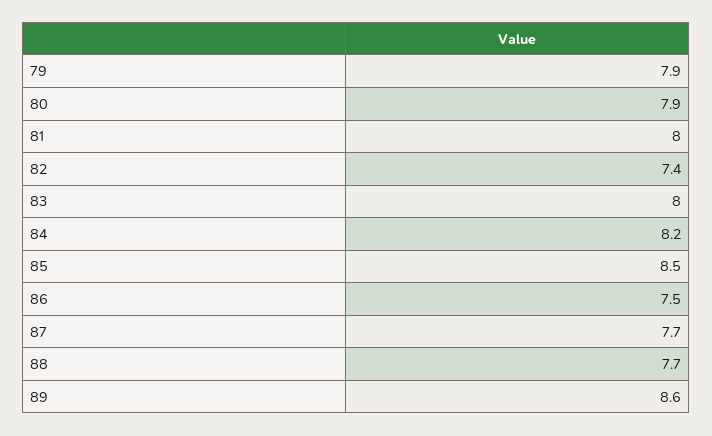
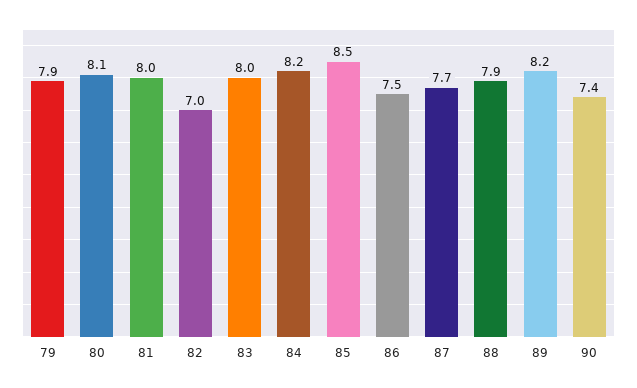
  {
    "79": 7.9,
-   "80": 7.9,
+   "80": 8.1,
    "81": 8,
-   "82": 7.4,
+   "82": 7,
    "83": 8,
    "84": 8.2,
    "85": 8.5,
    "86": 7.5,
    "87": 7.7,
-   "88": 7.7,
+   "88": 7.9,
-   "89": 8.6
+   "89": 8.2,
+   "90": 7.4
  }

